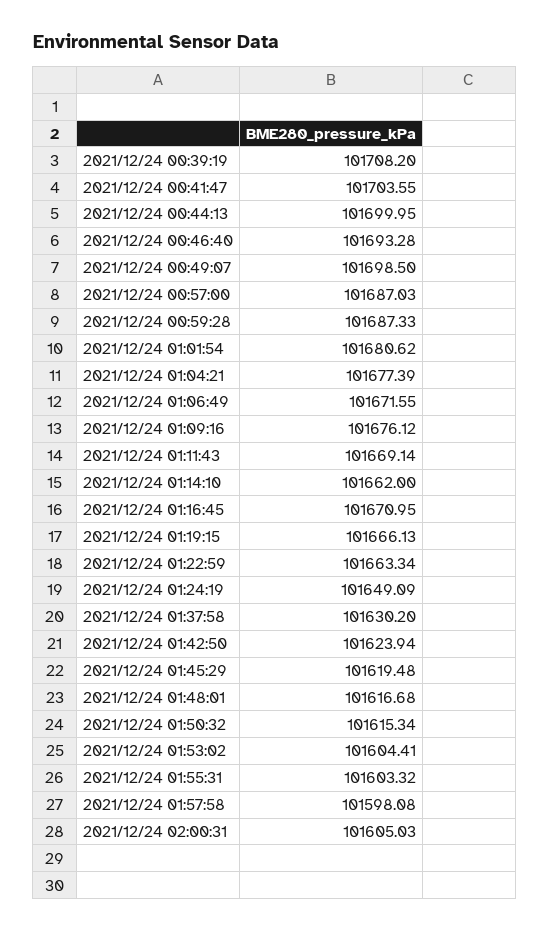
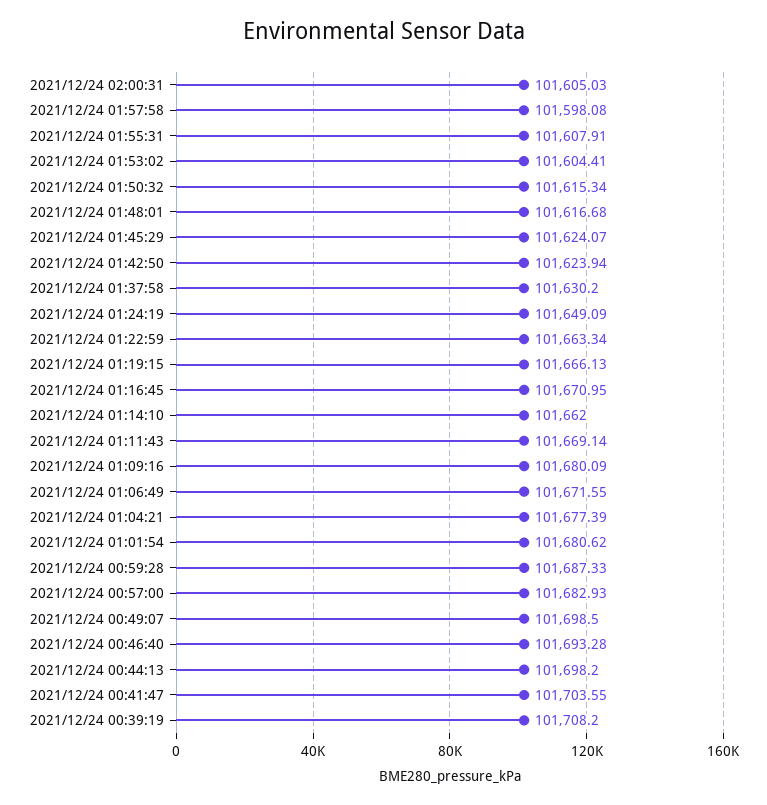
  {
    "2021/12/24 00:39:19": 101708.2,
    "2021/12/24 00:41:47": 101703.55,
-   "2021/12/24 00:44:13": 101699.95,
+   "2021/12/24 00:44:13": 101698.2,
    "2021/12/24 00:46:40": 101693.28,
    "2021/12/24 00:49:07": 101698.5,
-   "2021/12/24 00:57:00": 101687.03,
+   "2021/12/24 00:57:00": 101682.93,
    "2021/12/24 00:59:28": 101687.33,
    "2021/12/24 01:01:54": 101680.62,
    "2021/12/24 01:04:21": 101677.39,
    "2021/12/24 01:06:49": 101671.55,
-   "2021/12/24 01:09:16": 101676.12,
+   "2021/12/24 01:09:16": 101680.09,
    "2021/12/24 01:11:43": 101669.14,
    "2021/12/24 01:14:10": 101662,
    "2021/12/24 01:16:45": 101670.95,
    "2021/12/24 01:19:15": 101666.13,
    "2021/12/24 01:22:59": 101663.34,
    "2021/12/24 01:24:19": 101649.09,
    "2021/12/24 01:37:58": 101630.2,
    "2021/12/24 01:42:50": 101623.94,
-   "2021/12/24 01:45:29": 101619.48,
+   "2021/12/24 01:45:29": 101624.07,
    "2021/12/24 01:48:01": 101616.68,
    "2021/12/24 01:50:32": 101615.34,
    "2021/12/24 01:53:02": 101604.41,
-   "2021/12/24 01:55:31": 101603.32,
+   "2021/12/24 01:55:31": 101607.91,
    "2021/12/24 01:57:58": 101598.08,
    "2021/12/24 02:00:31": 101605.03
  }

